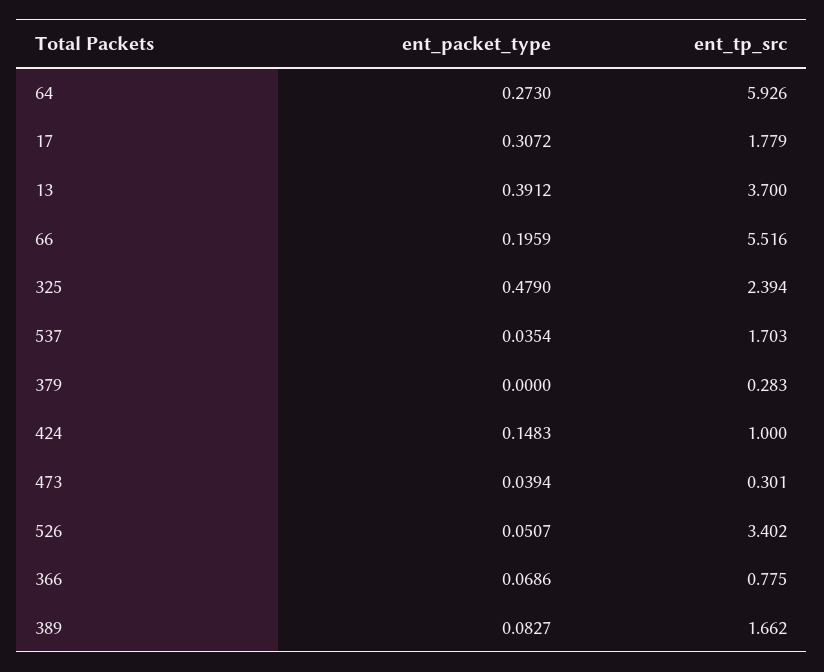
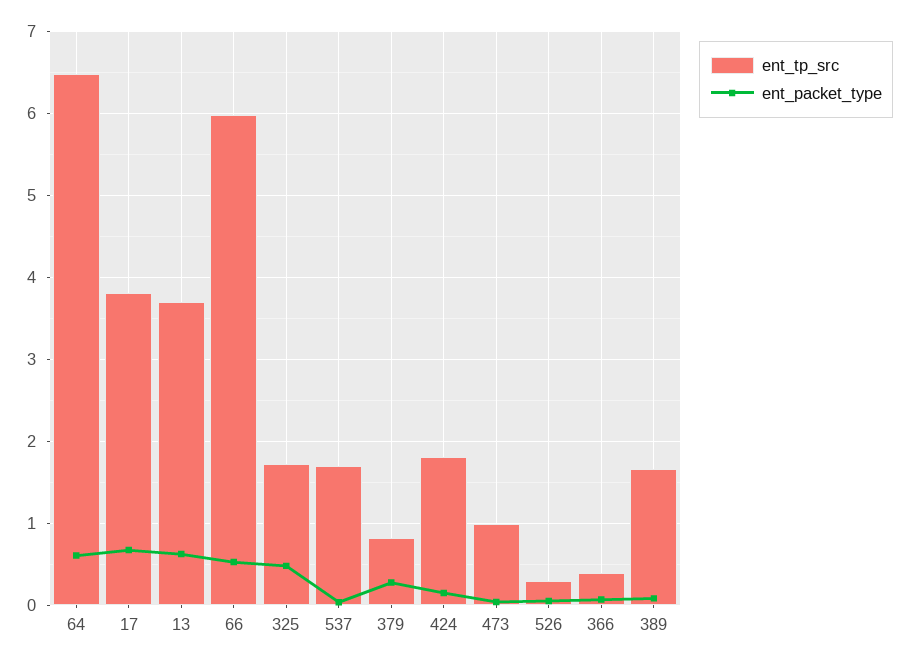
  {
    "ent_packet_type": {
-     "64": 0.273,
+     "64": 0.6,
-     "17": 0.3072,
+     "17": 0.7,
-     "13": 0.3912,
+     "13": 0.6,
-     "66": 0.1959,
+     "66": 0.5,
      "325": 0.479,
      "537": 0.0354,
-     "379": 0,
+     "379": 0.3,
      "424": 0.1483,
      "473": 0.0394,
      "526": 0.0507,
      "366": 0.0686,
      "389": 0.0827
    },
    "ent_tp_src": {
-     "64": 5.926,
+     "64": 6.5,
-     "17": 1.779,
+     "17": 3.8,
      "13": 3.7,
-     "66": 5.516,
+     "66": 6,
-     "325": 2.394,
+     "325": 1.7,
      "537": 1.703,
-     "379": 0.283,
+     "379": 0.8,
-     "424": 1,
+     "424": 1.8,
-     "473": 0.301,
+     "473": 1,
-     "526": 3.402,
+     "526": 0.3,
-     "366": 0.775,
+     "366": 0.4,
      "389": 1.662
    }
  }

